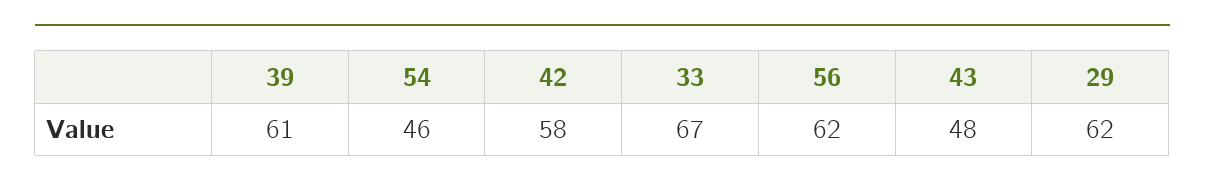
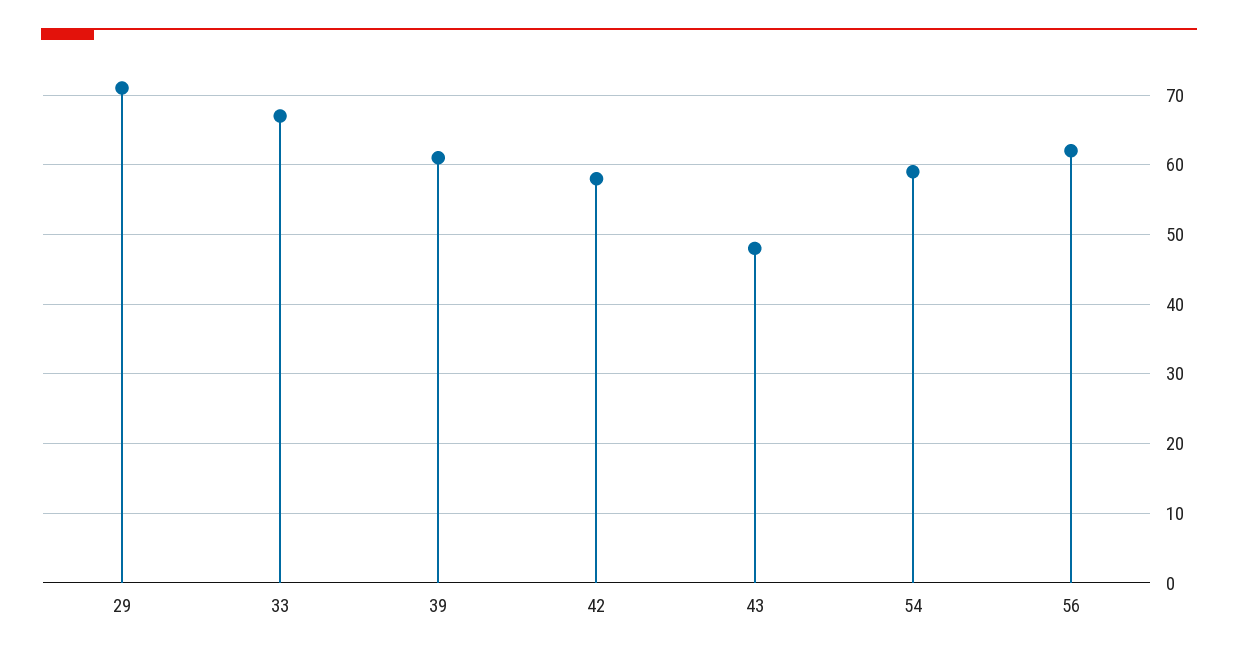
  {
    "39": 61,
-   "54": 46,
+   "54": 59,
    "42": 58,
    "33": 67,
    "56": 62,
    "43": 48,
-   "29": 62
+   "29": 71
  }

